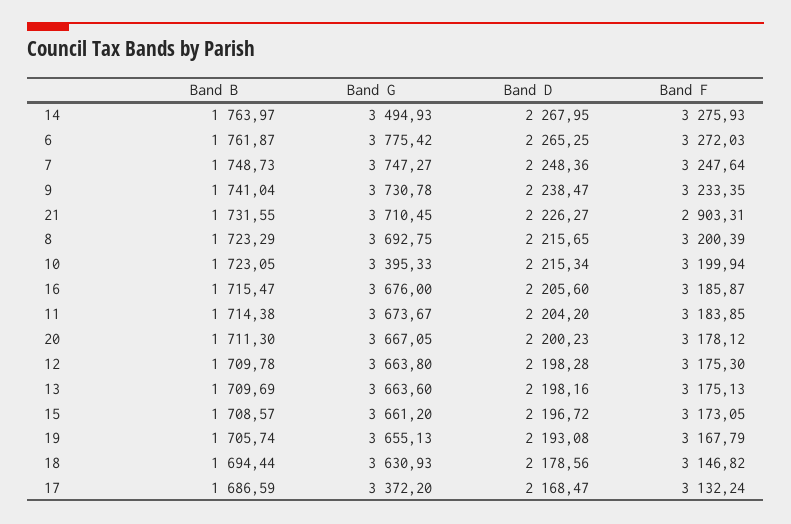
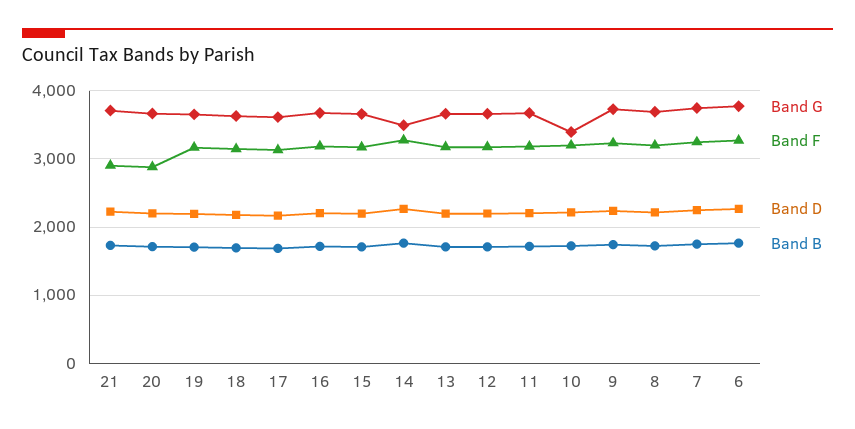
  {
    "Band B": {
      "14": 1763.97,
      "6": 1761.87,
      "7": 1748.73,
      "9": 1741.04,
      "21": 1731.55,
      "8": 1723.29,
      "10": 1723.05,
      "16": 1715.47,
      "11": 1714.38,
      "20": 1711.3,
      "12": 1709.78,
      "13": 1709.69,
      "15": 1708.57,
      "19": 1705.74,
      "18": 1694.44,
      "17": 1686.59
    },
    "Band G": {
      "14": 3494.93,
      "6": 3775.42,
      "7": 3747.27,
      "9": 3730.78,
      "21": 3710.45,
      "8": 3692.75,
      "10": 3395.33,
      "16": 3676,
      "11": 3673.67,
      "20": 3667.05,
      "12": 3663.8,
      "13": 3663.6,
      "15": 3661.2,
      "19": 3655.13,
      "18": 3630.93,
-     "17": 3372.2
+     "17": 3600
    },
    "Band D": {
      "14": 2267.95,
      "6": 2265.25,
      "7": 2248.36,
      "9": 2238.47,
      "21": 2226.27,
      "8": 2215.65,
      "10": 2215.34,
      "16": 2205.6,
      "11": 2204.2,
      "20": 2200.23,
      "12": 2198.28,
      "13": 2198.16,
      "15": 2196.72,
      "19": 2193.08,
      "18": 2178.56,
      "17": 2168.47
    },
    "Band F": {
      "14": 3275.93,
      "6": 3272.03,
      "7": 3247.64,
      "9": 3233.35,
      "21": 2903.31,
      "8": 3200.39,
      "10": 3199.94,
      "16": 3185.87,
      "11": 3183.85,
-     "20": 3178.12,
+     "20": 2900,
      "12": 3175.3,
      "13": 3175.13,
      "15": 3173.05,
      "19": 3167.79,
      "18": 3146.82,
      "17": 3132.24
    }
  }

